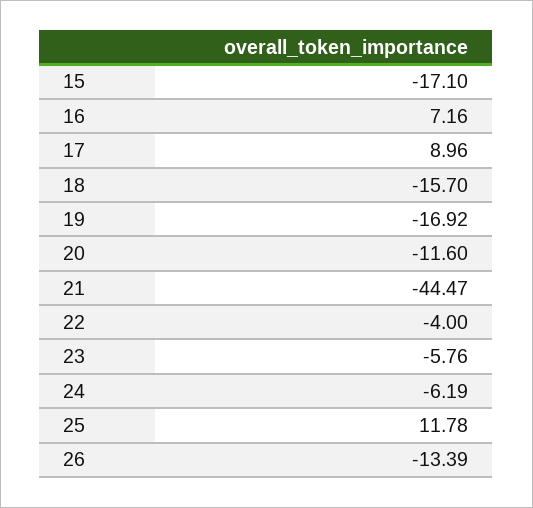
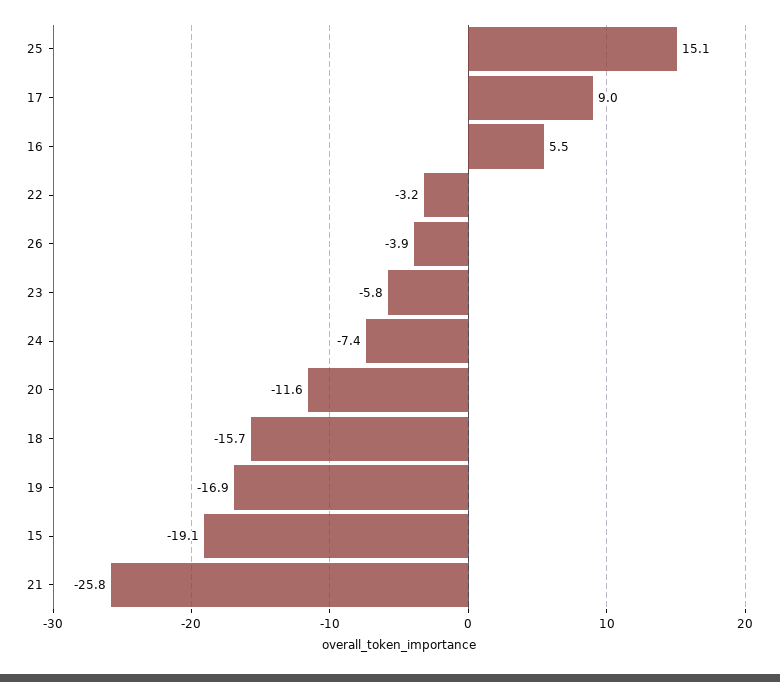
  {
-   "15": -17.1,
+   "15": -19.1,
-   "16": 7.16,
+   "16": 5.5,
    "17": 8.96,
    "18": -15.7,
    "19": -16.92,
    "20": -11.6,
-   "21": -44.47,
+   "21": -25.8,
-   "22": -4,
+   "22": -3.2,
    "23": -5.76,
-   "24": -6.19,
+   "24": -7.4,
-   "25": 11.78,
+   "25": 15.1,
-   "26": -13.39
+   "26": -3.9
  }

